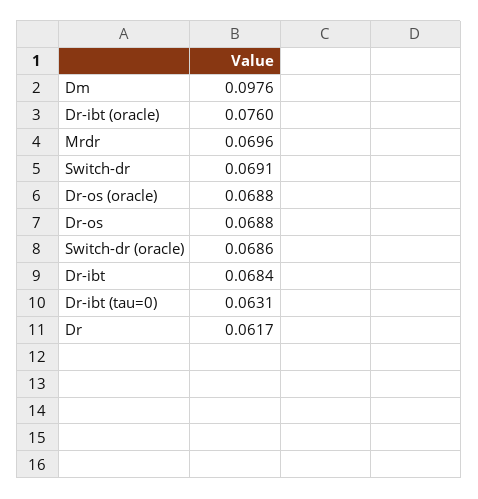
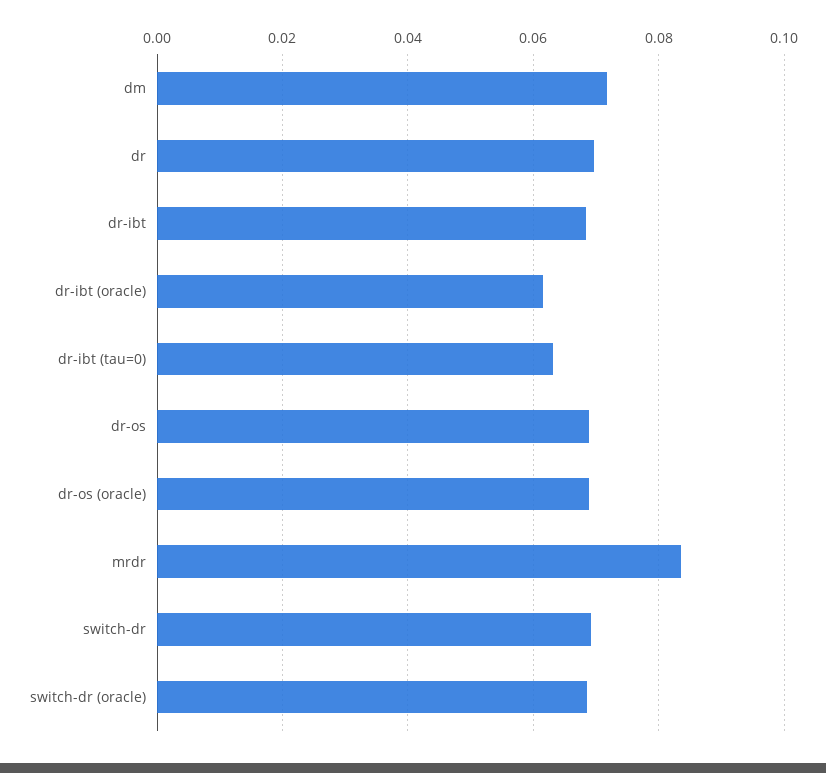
  {
-   "Dm": 0.0976,
+   "Dm": 0.072,
-   "Dr-ibt (oracle)": 0.076,
+   "Dr-ibt (oracle)": 0.062,
-   "Mrdr": 0.0696,
+   "Mrdr": 0.084,
    "Switch-dr": 0.0691,
    "Dr-os (oracle)": 0.0688,
    "Dr-os": 0.0688,
    "Switch-dr (oracle)": 0.0686,
    "Dr-ibt": 0.0684,
    "Dr-ibt (tau=0)": 0.0631,
-   "Dr": 0.0617
+   "Dr": 0.07
  }

